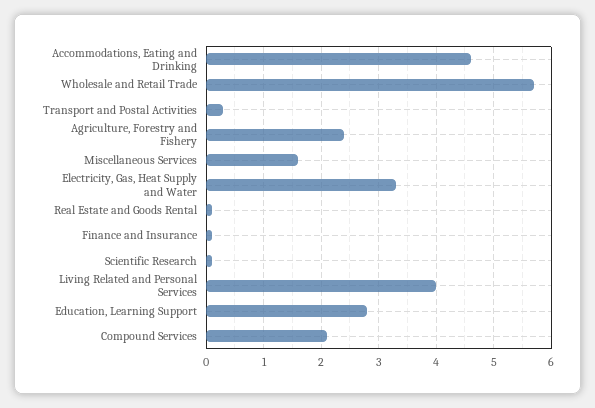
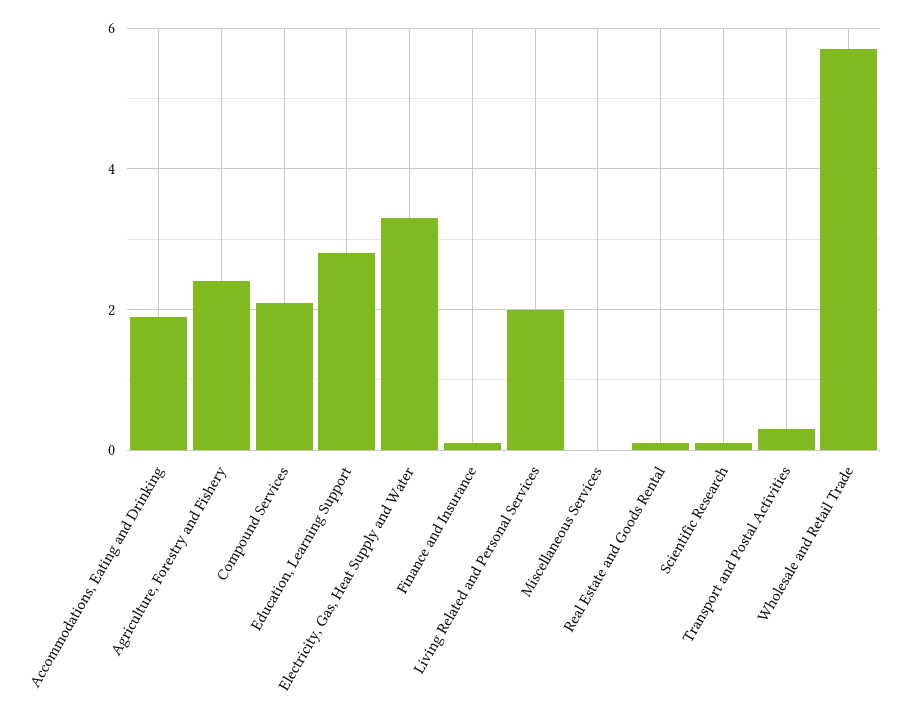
  {
-   "Accommodations, Eating and Drinking": 4.5,
+   "Accommodations, Eating and Drinking": 2,
    "Wholesale and Retail Trade": 5.5,
    "Transport and Postal Activities": 0.5,
    "Agriculture, Forestry and Fishery": 2.5,
-   "Miscellaneous Services": 1.5,
+   "Miscellaneous Services": 0,
    "Electricity, Gas, Heat Supply and Water": 3.5,
    "Real Estate and Goods Rental": 0,
    "Finance and Insurance": 0,
    "Scientific Research": 0,
-   "Living Related and Personal Services": 4,
+   "Living Related and Personal Services": 2,
    "Education, Learning Support": 3,
    "Compound Services": 2
  }

